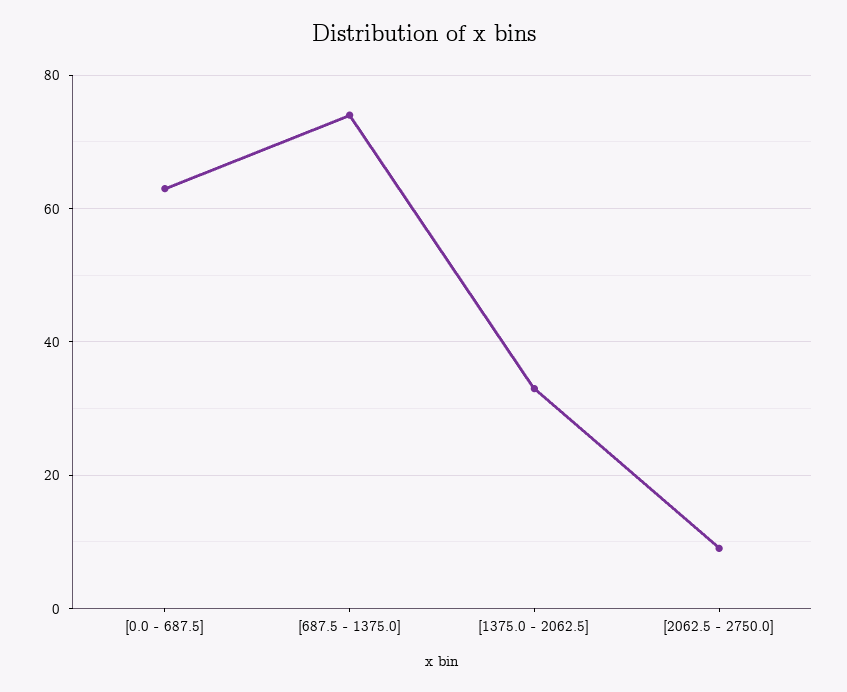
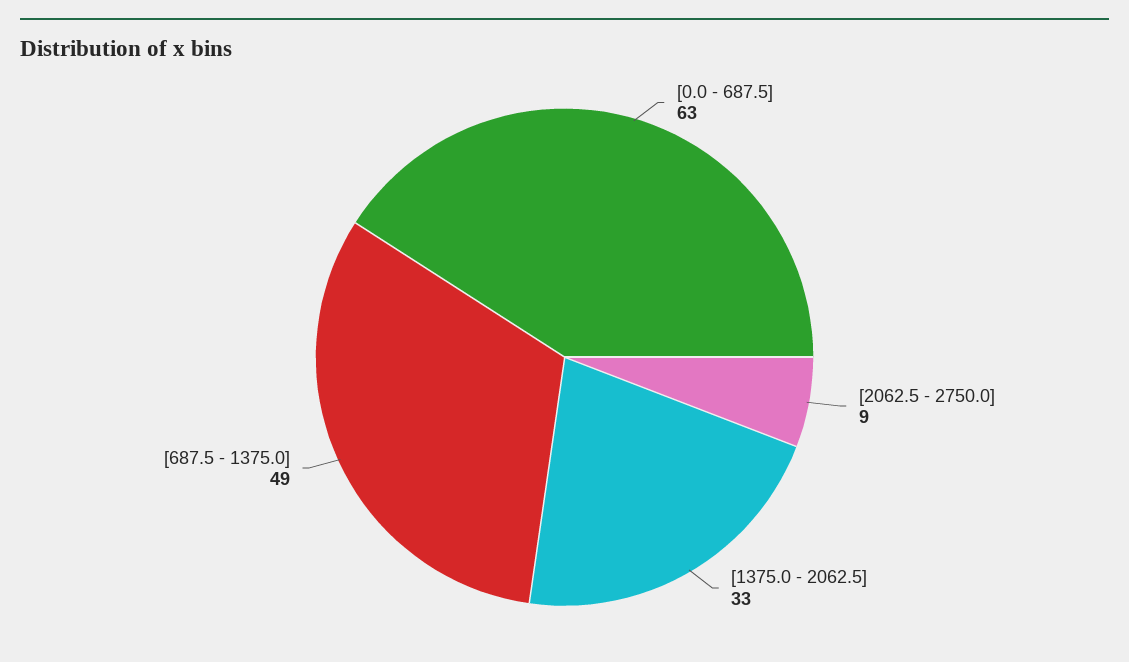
  {
    "[0.0 - 687.5]": 63,
-   "[687.5 - 1375.0]": 75,
+   "[687.5 - 1375.0]": 49,
    "[1375.0 - 2062.5]": 33,
    "[2062.5 - 2750.0]": 9
  }

